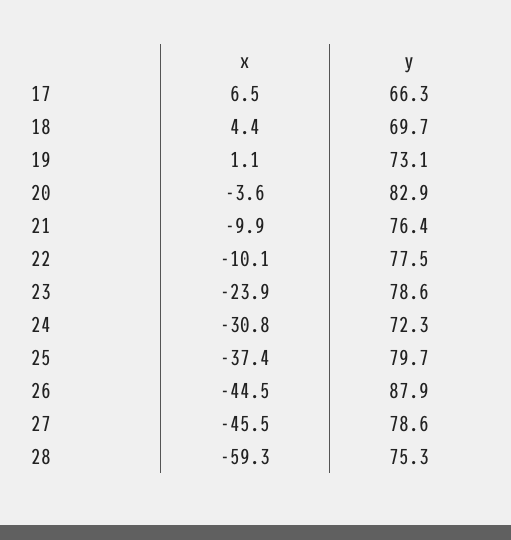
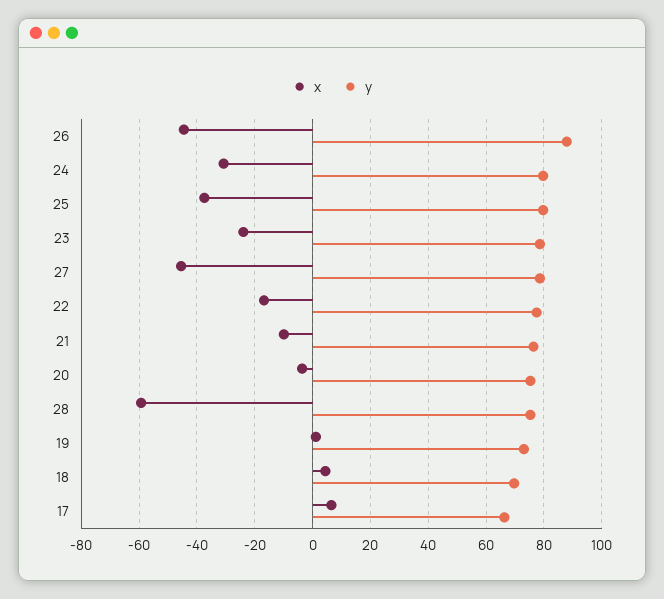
  {
    "x": {
      "17": 6.5,
      "18": 4.4,
      "19": 1.1,
      "20": -3.6,
      "21": -9.9,
-     "22": -10.1,
+     "22": -17.5,
      "23": -23.9,
      "24": -30.8,
      "25": -37.4,
      "26": -44.5,
      "27": -45.5,
      "28": -59.3
    },
    "y": {
      "17": 66.3,
      "18": 69.7,
      "19": 73.1,
-     "20": 82.9,
+     "20": 75,
      "21": 76.4,
      "22": 77.5,
      "23": 78.6,
-     "24": 72.3,
+     "24": 80,
      "25": 79.7,
      "26": 87.9,
      "27": 78.6,
      "28": 75.3
    }
  }

